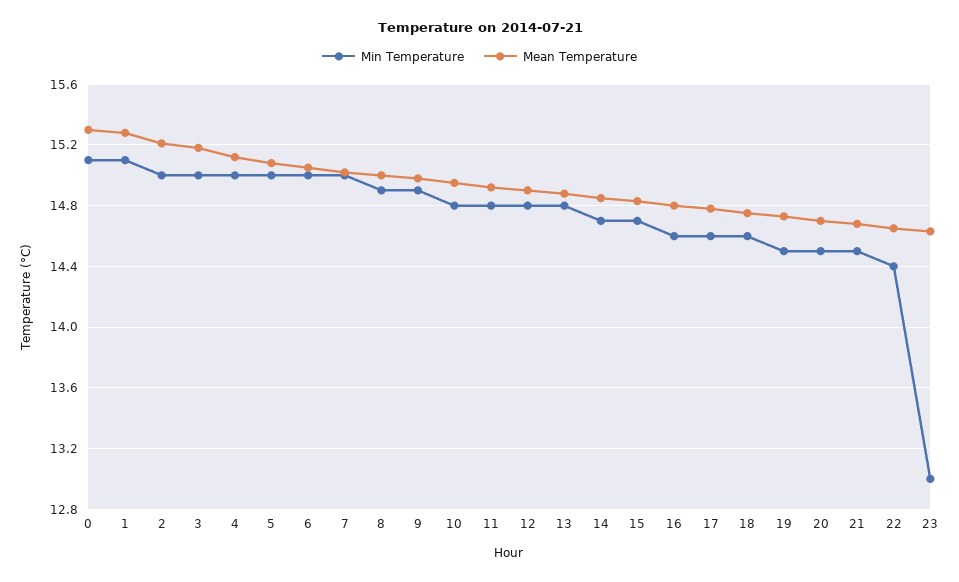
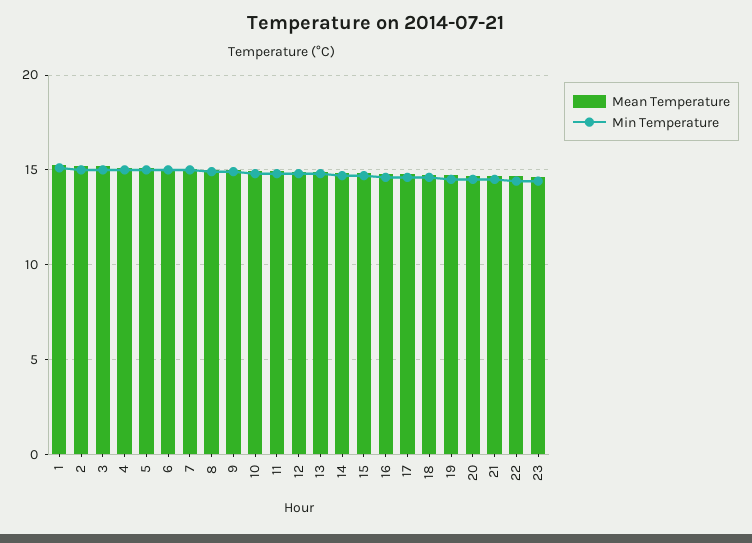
  {
    "Min Temperature": {
-     "0": 15.1,
      "1": 15.1,
      "2": 15,
      "3": 15,
      "4": 15,
      "5": 15,
      "6": 15,
      "7": 15,
      "8": 14.9,
      "9": 14.9,
      "10": 14.8,
      "11": 14.8,
      "12": 14.8,
      "13": 14.8,
      "14": 14.7,
      "15": 14.7,
      "16": 14.6,
      "17": 14.6,
      "18": 14.6,
      "19": 14.5,
      "20": 14.5,
      "21": 14.5,
      "22": 14.4,
-     "23": 13
+     "23": 14.5
    },
    "Mean Temperature": {
-     "0": 15.3,
      "1": 15.3,
      "2": 15.2,
      "3": 15.2,
      "4": 15.1,
      "5": 15.1,
      "6": 15.05,
      "7": 15,
      "8": 15,
      "9": 15,
      "10": 14.95,
      "11": 14.9,
      "12": 14.9,
      "13": 14.9,
      "14": 14.85,
      "15": 14.85,
      "16": 14.8,
      "17": 14.8,
      "18": 14.75,
      "19": 14.75,
      "20": 14.7,
      "21": 14.7,
      "22": 14.65,
      "23": 14.65
    }
  }

